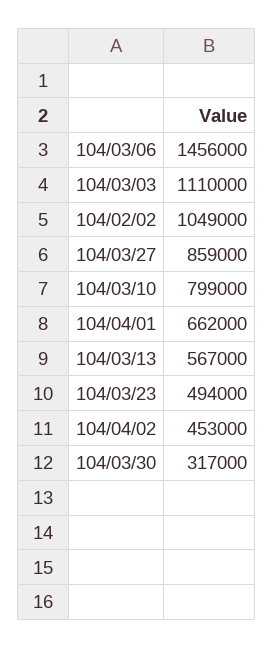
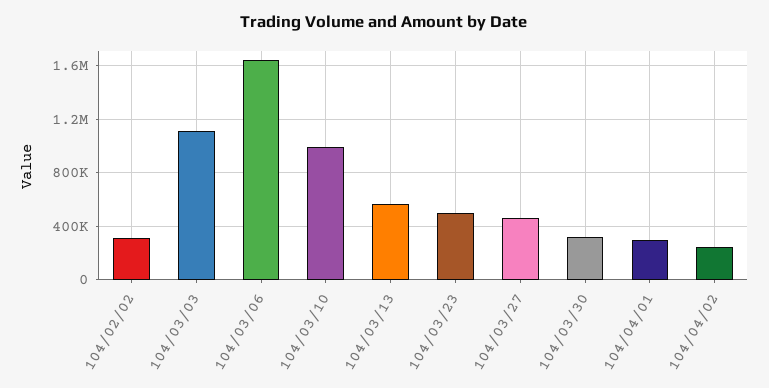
  {
-   "104/03/06": 1456000,
+   "104/03/06": 1650000,
    "104/03/03": 1110000,
-   "104/02/02": 1049000,
+   "104/02/02": 300000,
-   "104/03/27": 859000,
+   "104/03/27": 450000,
-   "104/03/10": 799000,
+   "104/03/10": 1000000,
-   "104/04/01": 662000,
+   "104/04/01": 300000,
    "104/03/13": 567000,
    "104/03/23": 494000,
-   "104/04/02": 453000,
+   "104/04/02": 250000,
    "104/03/30": 317000
  }

